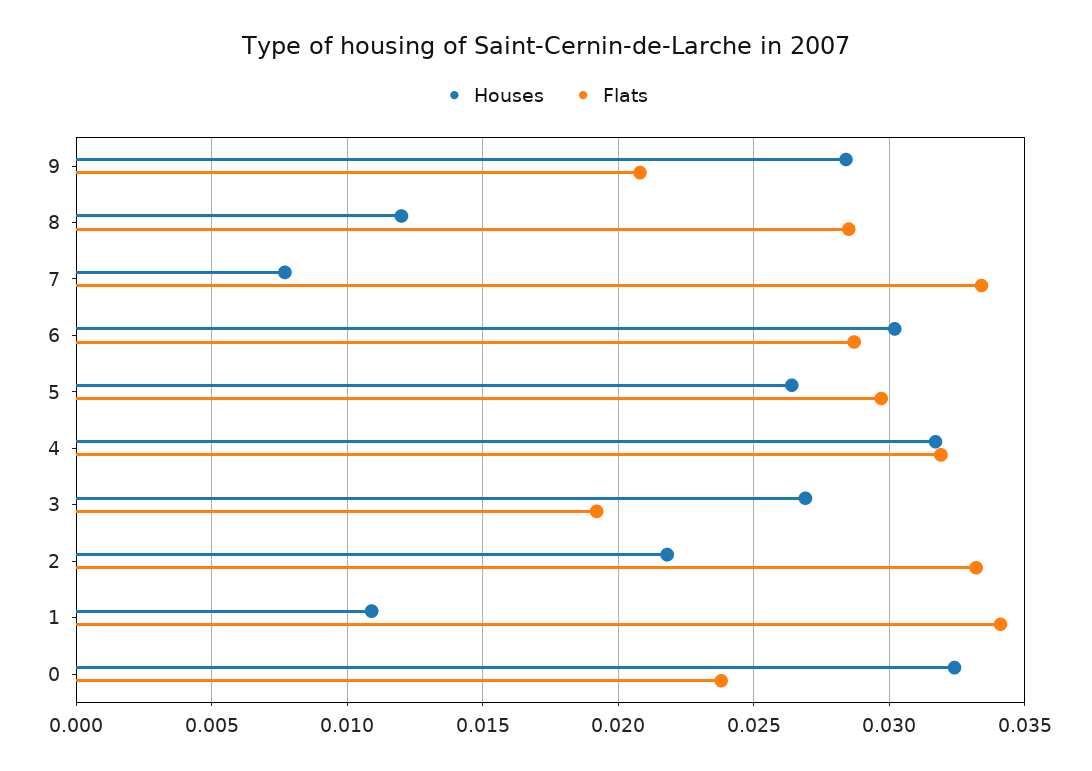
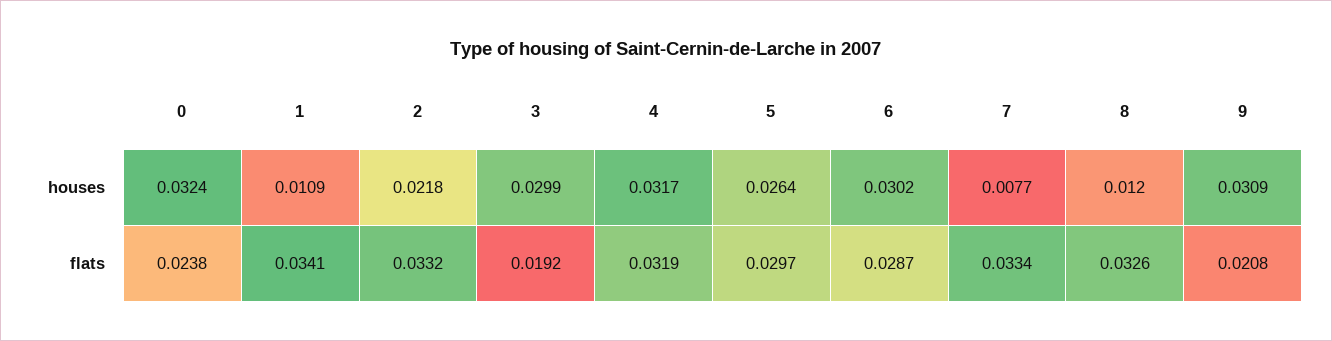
  {
    "Houses": {
-     "9": 0.0285,
+     "9": 0.0309,
      "8": 0.012,
      "7": 0.0077,
      "6": 0.0302,
      "5": 0.0264,
      "4": 0.0317,
-     "3": 0.027,
+     "3": 0.0299,
      "2": 0.0218,
      "1": 0.0109,
      "0": 0.0324
    },
    "Flats": {
      "9": 0.0208,
-     "8": 0.0285,
+     "8": 0.0326,
      "7": 0.0334,
      "6": 0.0287,
      "5": 0.0297,
      "4": 0.0319,
      "3": 0.0192,
      "2": 0.0332,
      "1": 0.0341,
      "0": 0.0238
    }
  }

